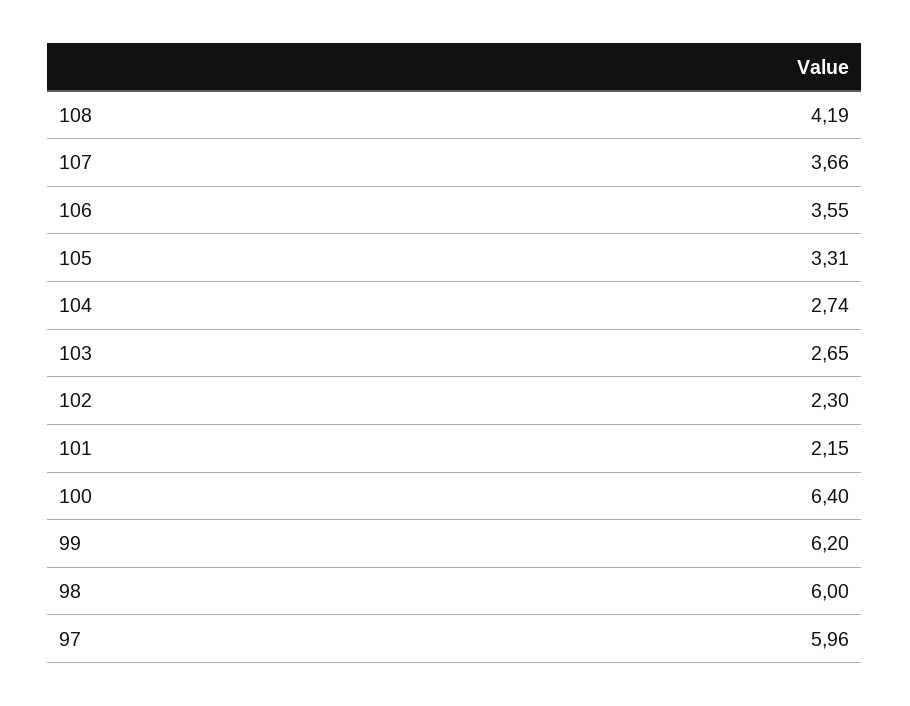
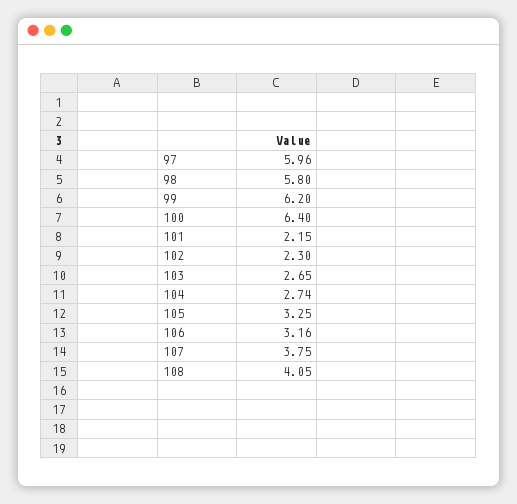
  {
-   "108": 4.19,
+   "108": 4.05,
-   "107": 3.66,
+   "107": 3.75,
-   "106": 3.55,
+   "106": 3.16,
-   "105": 3.31,
+   "105": 3.25,
    "104": 2.74,
    "103": 2.65,
    "102": 2.3,
    "101": 2.15,
    "100": 6.4,
    "99": 6.2,
-   "98": 6,
+   "98": 5.8,
    "97": 5.96
  }

